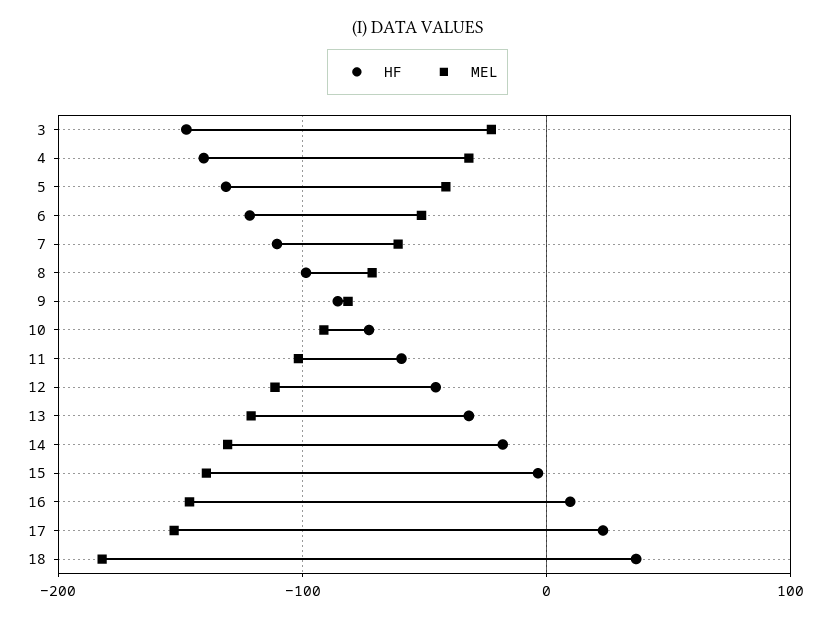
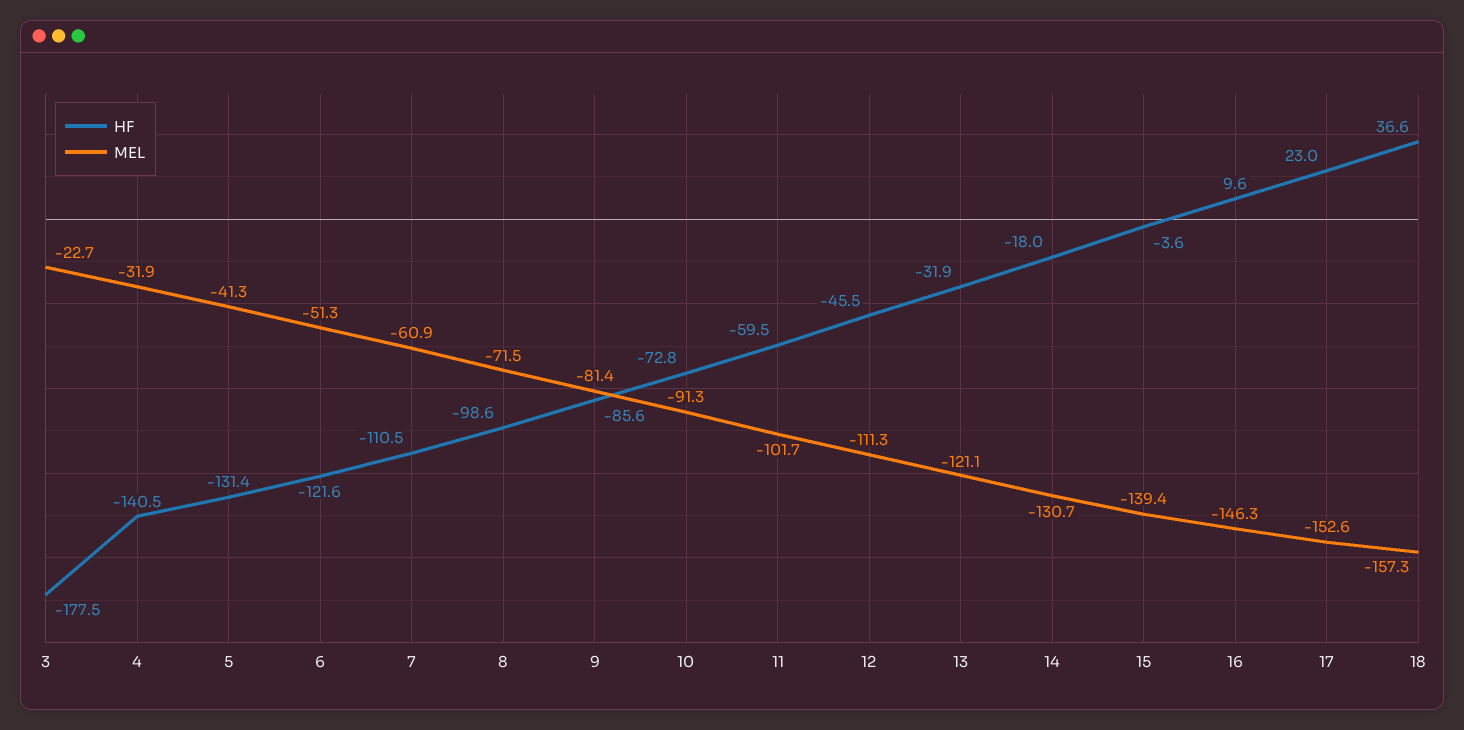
  {
    "HF": {
-     "3": -150,
+     "3": -177.5,
      "4": -140.5,
      "5": -131.4,
      "6": -121.6,
      "7": -110.5,
      "8": -98.6,
      "9": -85.6,
      "10": -72.8,
      "11": -59.5,
      "12": -45.5,
      "13": -31.9,
      "14": -18,
      "15": -3.6,
      "16": 9.6,
      "17": 23,
      "18": 36.6
    },
    "MEL": {
      "3": -22.7,
      "4": -31.9,
      "5": -41.3,
      "6": -51.3,
      "7": -60.9,
      "8": -71.5,
      "9": -81.4,
      "10": -91.3,
      "11": -101.7,
      "12": -111.3,
      "13": -121.1,
      "14": -130.7,
      "15": -139.4,
      "16": -146.3,
      "17": -152.6,
-     "18": -180
+     "18": -157.3
    }
  }

